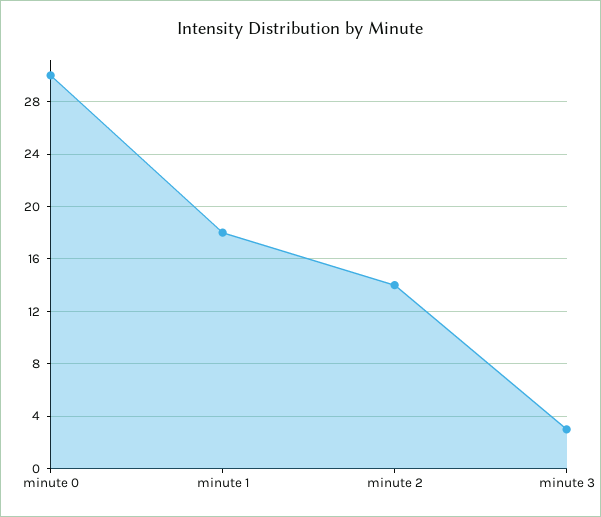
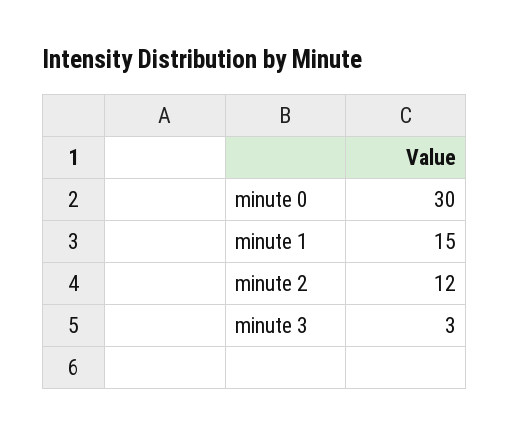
  {
    "minute 0": 30,
-   "minute 1": 18,
+   "minute 1": 15,
-   "minute 2": 14,
+   "minute 2": 12,
    "minute 3": 3
  }

